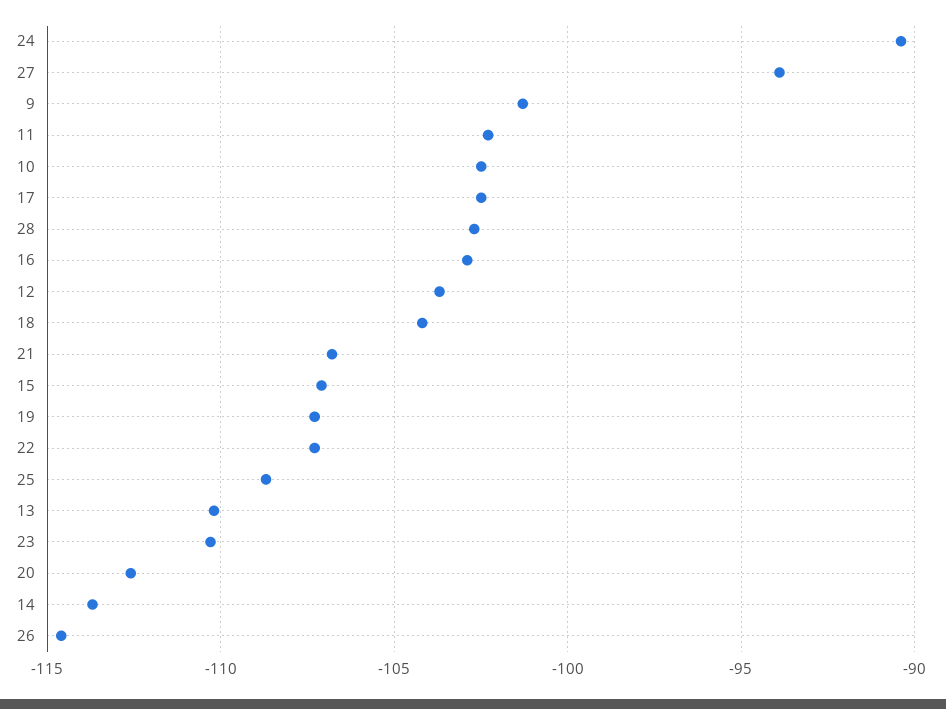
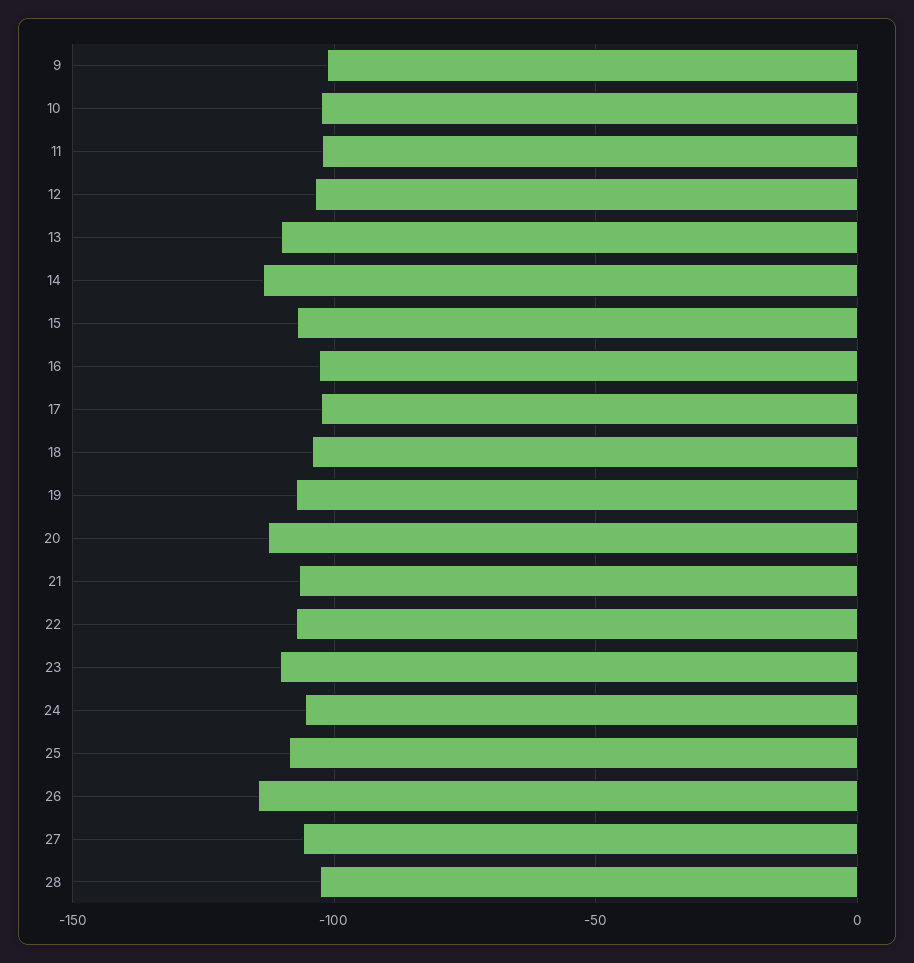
  {
-   "24": -90.5,
+   "24": -105,
-   "27": -94,
+   "27": -105,
    "9": -101.5,
    "11": -102.5,
    "10": -102.5,
    "17": -102.5,
    "28": -102.5,
    "16": -103,
    "12": -103.5,
    "18": -104,
    "21": -107,
    "15": -107,
    "19": -107.5,
    "22": -107.5,
    "25": -108.5,
    "13": -110,
    "23": -110.5,
    "20": -112.5,
    "14": -113.5,
    "26": -114.5
  }

